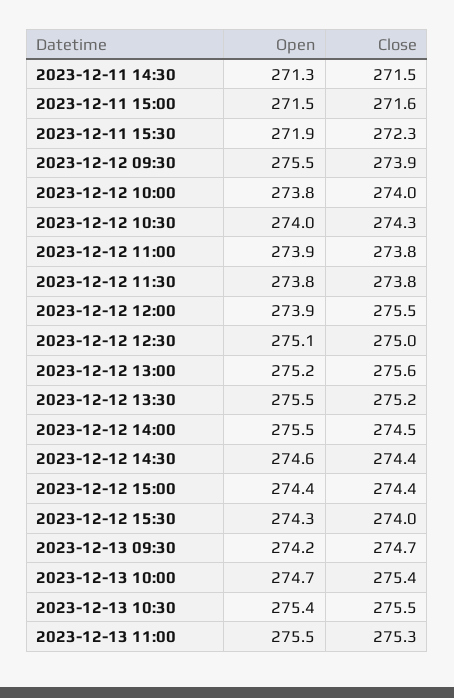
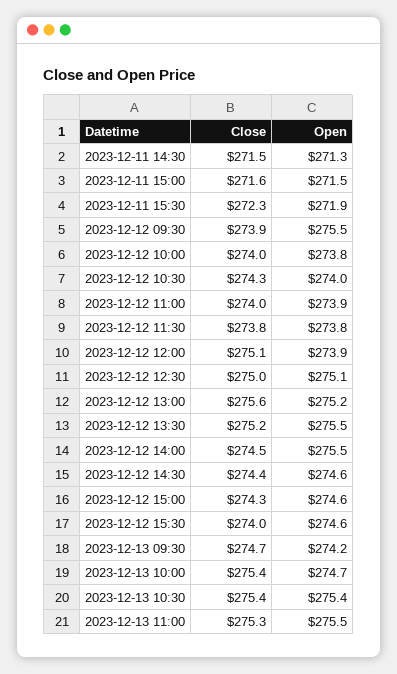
  {
    "Open": {
      "2023-12-11 14:30": 271.3,
      "2023-12-11 15:00": 271.5,
      "2023-12-11 15:30": 271.9,
      "2023-12-12 09:30": 275.5,
      "2023-12-12 10:00": 273.8,
      "2023-12-12 10:30": 274,
      "2023-12-12 11:00": 273.9,
      "2023-12-12 11:30": 273.8,
      "2023-12-12 12:00": 273.9,
      "2023-12-12 12:30": 275.1,
      "2023-12-12 13:00": 275.2,
      "2023-12-12 13:30": 275.5,
      "2023-12-12 14:00": 275.5,
      "2023-12-12 14:30": 274.6,
-     "2023-12-12 15:00": 274.4,
+     "2023-12-12 15:00": 274.6,
-     "2023-12-12 15:30": 274.3,
+     "2023-12-12 15:30": 274.6,
      "2023-12-13 09:30": 274.2,
      "2023-12-13 10:00": 274.7,
      "2023-12-13 10:30": 275.4,
      "2023-12-13 11:00": 275.5
    },
    "Close": {
      "2023-12-11 14:30": 271.5,
      "2023-12-11 15:00": 271.6,
      "2023-12-11 15:30": 272.3,
      "2023-12-12 09:30": 273.9,
      "2023-12-12 10:00": 274,
      "2023-12-12 10:30": 274.3,
-     "2023-12-12 11:00": 273.8,
+     "2023-12-12 11:00": 274,
      "2023-12-12 11:30": 273.8,
-     "2023-12-12 12:00": 275.5,
+     "2023-12-12 12:00": 275.1,
      "2023-12-12 12:30": 275,
      "2023-12-12 13:00": 275.6,
      "2023-12-12 13:30": 275.2,
      "2023-12-12 14:00": 274.5,
      "2023-12-12 14:30": 274.4,
-     "2023-12-12 15:00": 274.4,
+     "2023-12-12 15:00": 274.3,
      "2023-12-12 15:30": 274,
      "2023-12-13 09:30": 274.7,
      "2023-12-13 10:00": 275.4,
-     "2023-12-13 10:30": 275.5,
+     "2023-12-13 10:30": 275.4,
      "2023-12-13 11:00": 275.3
    }
  }

